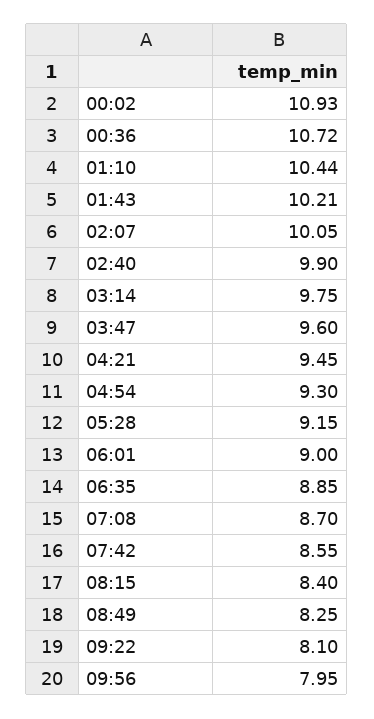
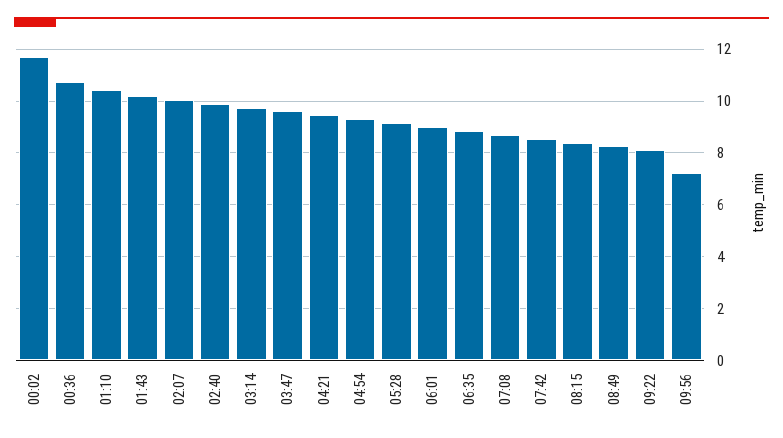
  {
-   "00:02": 10.93,
+   "00:02": 11.75,
    "00:36": 10.72,
    "01:10": 10.44,
    "01:43": 10.21,
    "02:07": 10.05,
    "02:40": 9.9,
    "03:14": 9.75,
    "03:47": 9.6,
    "04:21": 9.45,
    "04:54": 9.3,
    "05:28": 9.15,
    "06:01": 9,
    "06:35": 8.85,
    "07:08": 8.7,
    "07:42": 8.55,
    "08:15": 8.4,
    "08:49": 8.25,
    "09:22": 8.1,
-   "09:56": 7.95
+   "09:56": 7.25
  }

